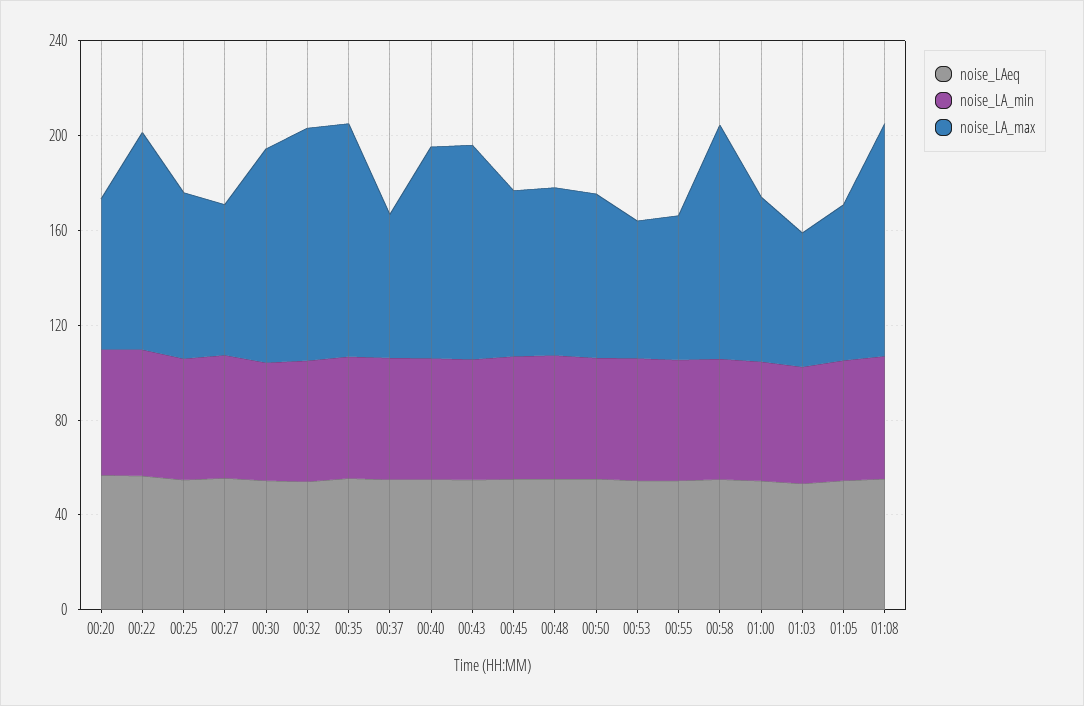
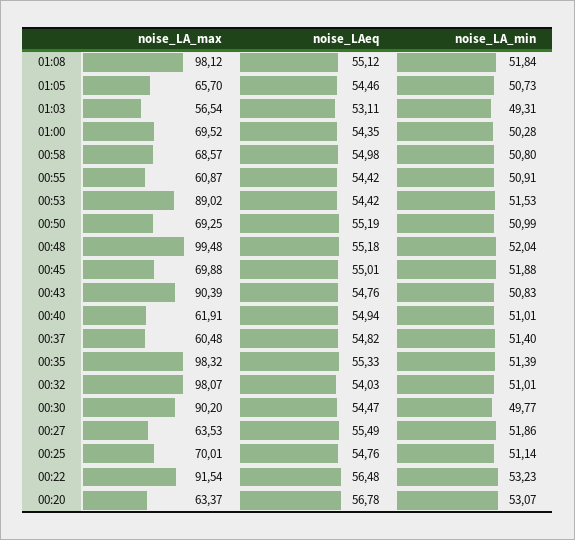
  {
    "noise_LAeq": {
      "00:20": 56.78,
      "00:22": 56.48,
      "00:25": 54.76,
      "00:27": 55.49,
      "00:30": 54.47,
      "00:32": 54.03,
      "00:35": 55.33,
      "00:37": 54.82,
      "00:40": 54.94,
      "00:43": 54.76,
      "00:45": 55.01,
      "00:48": 55.18,
      "00:50": 55.19,
      "00:53": 54.42,
      "00:55": 54.42,
      "00:58": 54.98,
      "01:00": 54.35,
      "01:03": 53.11,
      "01:05": 54.46,
      "01:08": 55.12
    },
    "noise_LA_min": {
      "00:20": 53.07,
      "00:22": 53.23,
      "00:25": 51.14,
      "00:27": 51.86,
      "00:30": 49.77,
      "00:32": 51.01,
      "00:35": 51.39,
      "00:37": 51.4,
      "00:40": 51.01,
      "00:43": 50.83,
      "00:45": 51.88,
      "00:48": 52.04,
      "00:50": 50.99,
      "00:53": 51.53,
      "00:55": 50.91,
      "00:58": 50.8,
      "01:00": 50.28,
      "01:03": 49.31,
      "01:05": 50.73,
      "01:08": 51.84
    },
    "noise_LA_max": {
      "00:20": 63.37,
      "00:22": 91.54,
      "00:25": 70.01,
      "00:27": 63.53,
      "00:30": 90.2,
      "00:32": 98.07,
      "00:35": 98.32,
      "00:37": 60.48,
-     "00:40": 90,
+     "00:40": 61.91,
      "00:43": 90.39,
      "00:45": 69.88,
-     "00:48": 70,
+     "00:48": 99.48,
      "00:50": 69.25,
-     "00:53": 60,
+     "00:53": 89.02,
      "00:55": 60.87,
-     "00:58": 100,
+     "00:58": 68.57,
      "01:00": 69.52,
      "01:03": 56.54,
      "01:05": 65.7,
      "01:08": 98.12
    }
  }

